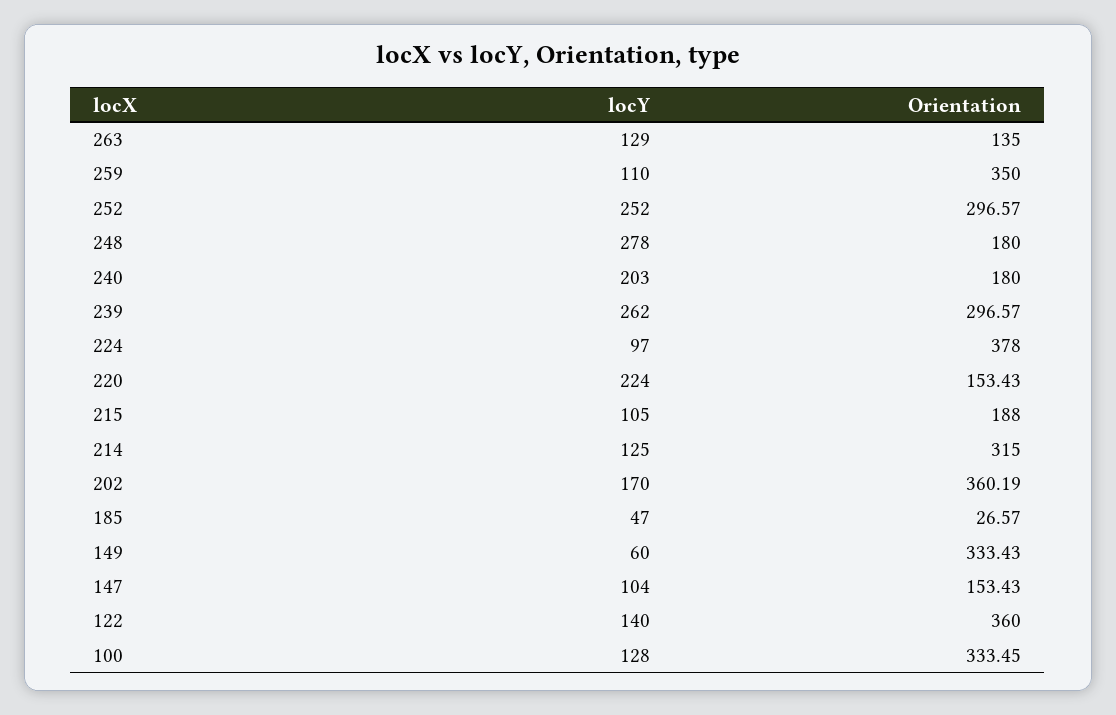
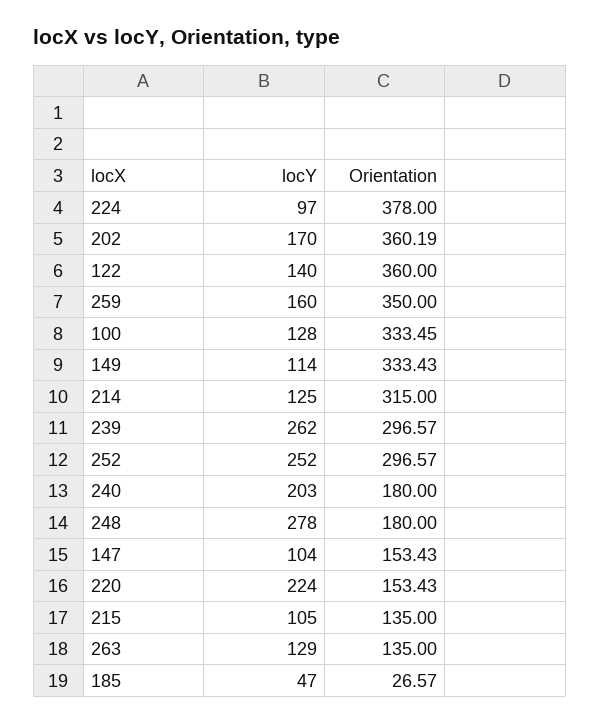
  {
    "locY": {
      "263": 129,
-     "259": 110,
+     "259": 160,
      "252": 252,
      "248": 278,
      "240": 203,
      "239": 262,
      "224": 97,
      "220": 224,
      "215": 105,
      "214": 125,
      "202": 170,
      "185": 47,
-     "149": 60,
+     "149": 114,
      "147": 104,
      "122": 140,
      "100": 128
    },
    "Orientation": {
      "263": 135,
      "259": 350,
      "252": 296.57,
      "248": 180,
      "240": 180,
      "239": 296.57,
      "224": 378,
      "220": 153.43,
-     "215": 188,
+     "215": 135,
      "214": 315,
      "202": 360.19,
      "185": 26.57,
      "149": 333.43,
      "147": 153.43,
      "122": 360,
      "100": 333.45
    }
  }

